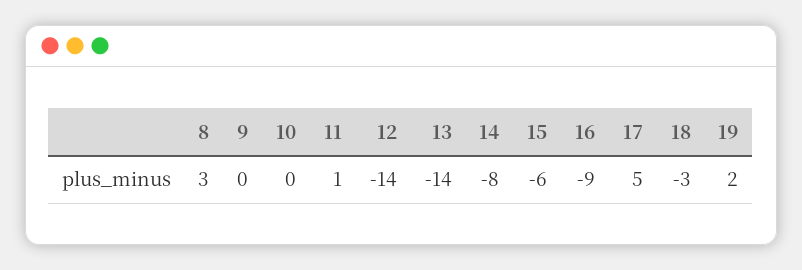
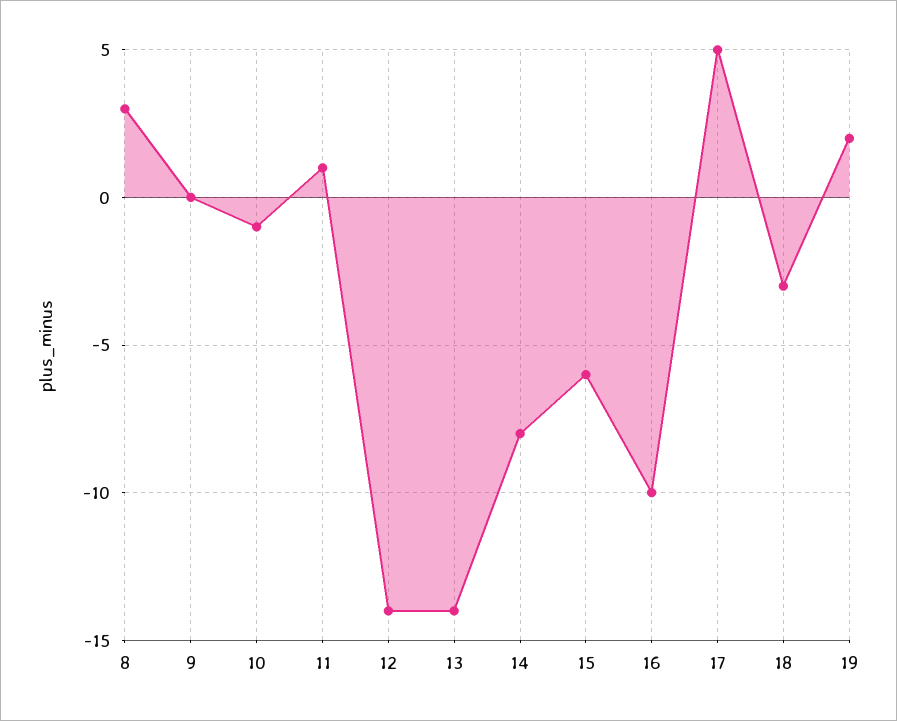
  {
    "8": 3,
    "9": 0,
-   "10": 0,
+   "10": -1,
    "11": 1,
    "12": -14,
    "13": -14,
    "14": -8,
    "15": -6,
-   "16": -9,
+   "16": -10,
    "17": 5,
    "18": -3,
    "19": 2
  }

